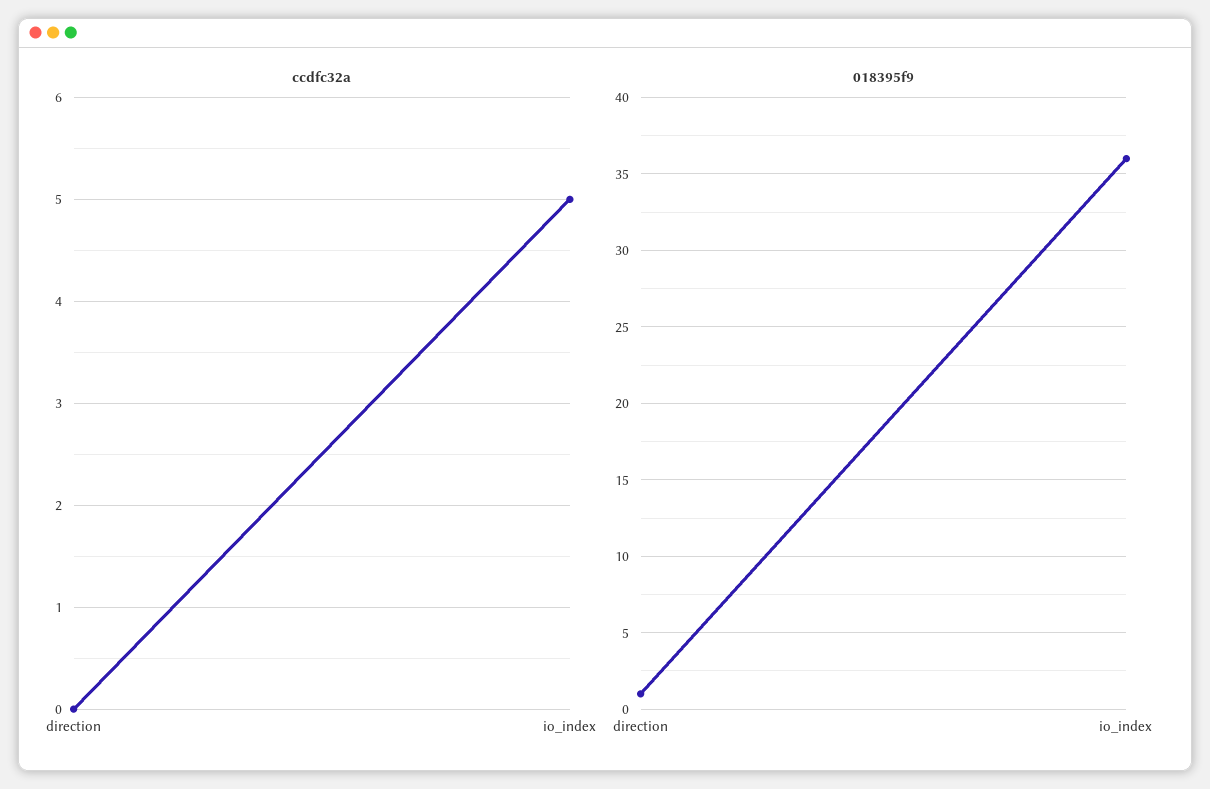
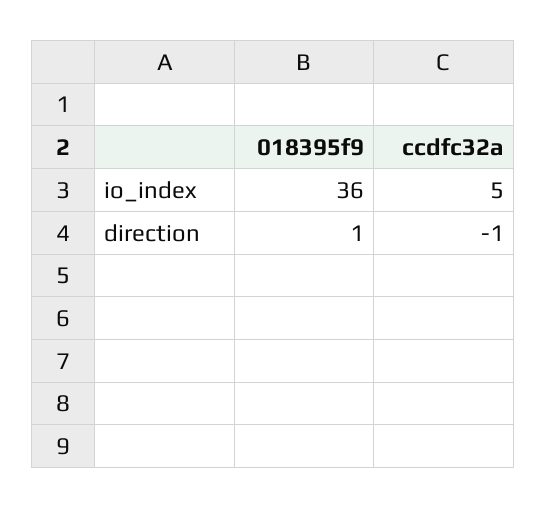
  {
    "ccdfc32a": {
-     "direction": 0,
+     "direction": -1,
      "io_index": 5
    },
    "018395f9": {
      "direction": 1,
      "io_index": 36
    }
  }

